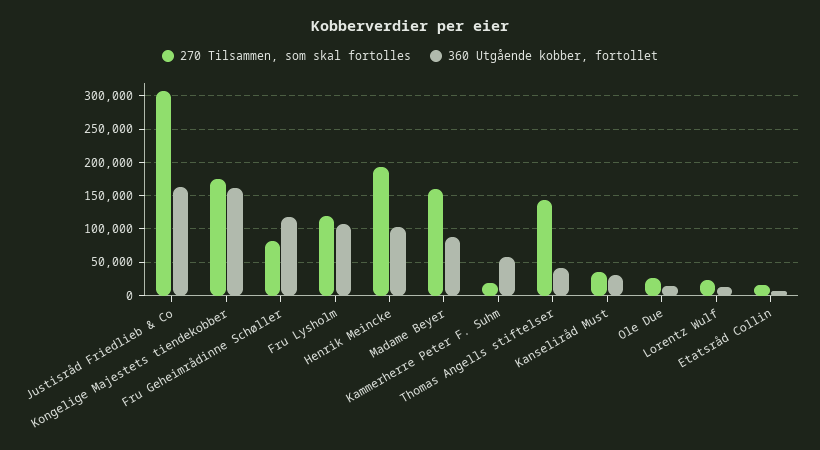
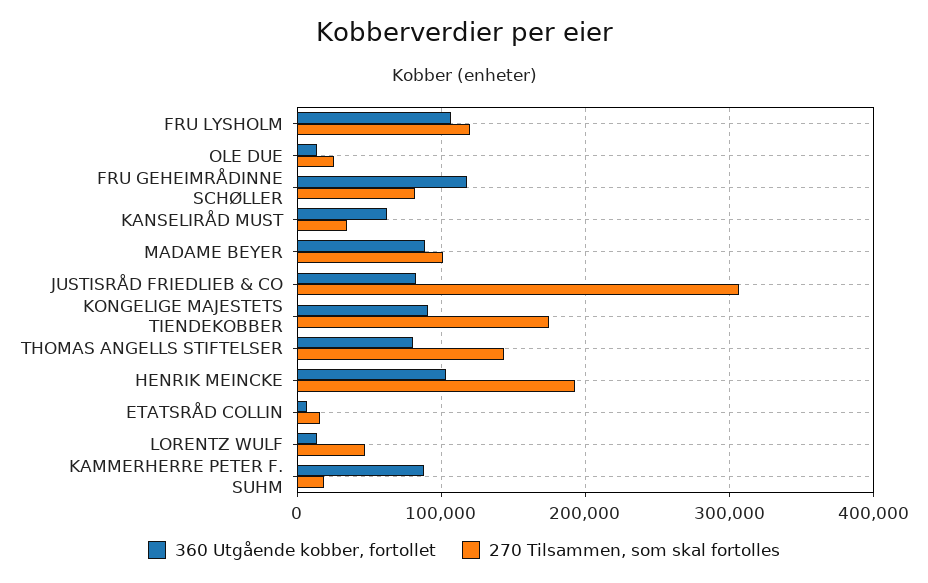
  {
    "270 Tilsammen, som skal fortolles": {
      "Justisråd Friedlieb & Co": 310000,
      "Kongelige Majestets tiendekobber": 170000,
      "Fru Geheimrådinne Schøller": 80000,
      "Fru Lysholm": 120000,
      "Henrik Meincke": 190000,
-     "Madame Beyer": 160000,
+     "Madame Beyer": 100000,
      "Kammerherre Peter F. Suhm": 20000,
      "Thomas Angells stiftelser": 140000,
      "Kanseliråd Must": 30000,
      "Ole Due": 30000,
-     "Lorentz Wulf": 20000,
+     "Lorentz Wulf": 50000,
      "Etatsråd Collin": 20000
    },
    "360 Utgående kobber, fortollet": {
-     "Justisråd Friedlieb & Co": 160000,
+     "Justisråd Friedlieb & Co": 80000,
-     "Kongelige Majestets tiendekobber": 160000,
+     "Kongelige Majestets tiendekobber": 90000,
      "Fru Geheimrådinne Schøller": 120000,
      "Fru Lysholm": 110000,
      "Henrik Meincke": 100000,
      "Madame Beyer": 90000,
-     "Kammerherre Peter F. Suhm": 60000,
+     "Kammerherre Peter F. Suhm": 90000,
-     "Thomas Angells stiftelser": 40000,
+     "Thomas Angells stiftelser": 80000,
-     "Kanseliråd Must": 30000,
+     "Kanseliråd Must": 60000,
      "Ole Due": 10000,
      "Lorentz Wulf": 10000,
      "Etatsråd Collin": 10000
    }
  }

